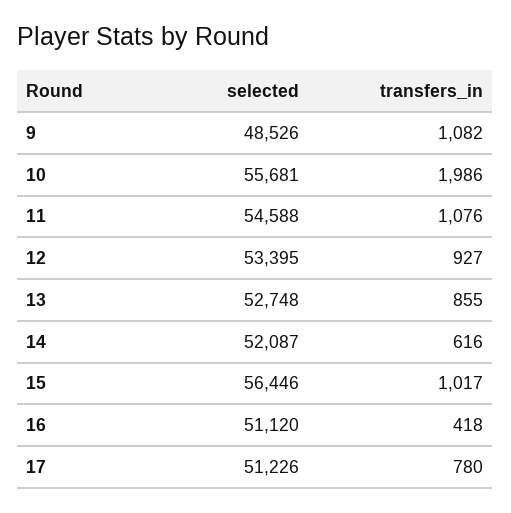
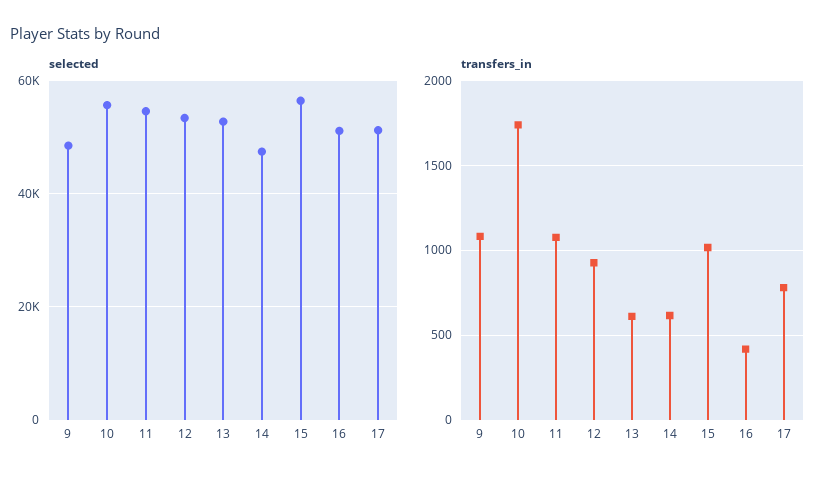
  {
    "selected": {
      "9": 48526,
      "10": 55681,
      "11": 54588,
      "12": 53395,
      "13": 52748,
-     "14": 52087,
+     "14": 48000,
      "15": 56446,
      "16": 51120,
      "17": 51226
    },
    "transfers_in": {
      "9": 1082,
-     "10": 1986,
+     "10": 1750,
      "11": 1076,
      "12": 927,
-     "13": 855,
+     "13": 600,
      "14": 616,
      "15": 1017,
      "16": 418,
      "17": 780
    }
  }

